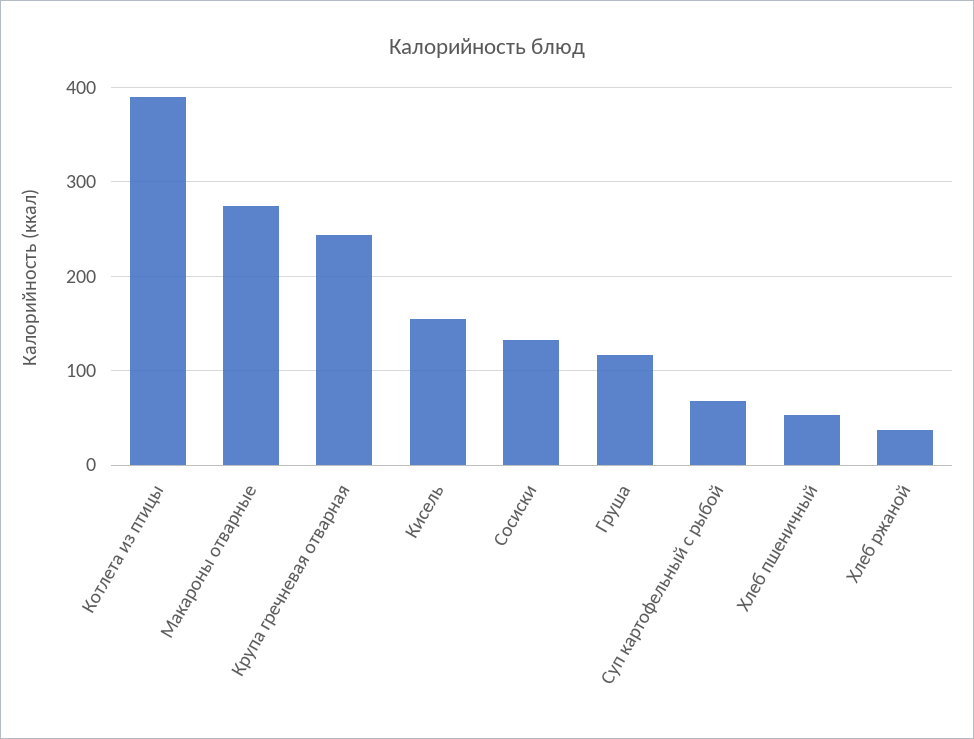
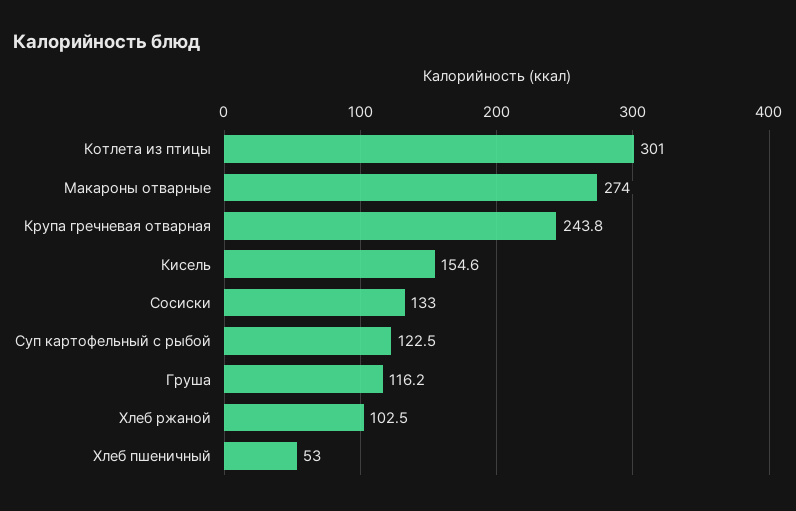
  {
-   "Котлета из птицы": 390,
+   "Котлета из птицы": 301,
    "Макароны отварные": 274,
    "Крупа гречневая отварная": 243.8,
    "Кисель": 154.6,
    "Сосиски": 133,
    "Груша": 116.2,
-   "Суп картофельный с рыбой": 70,
+   "Суп картофельный с рыбой": 122.5,
    "Хлеб пшеничный": 53,
-   "Хлеб ржаной": 40
+   "Хлеб ржаной": 102.5
  }

